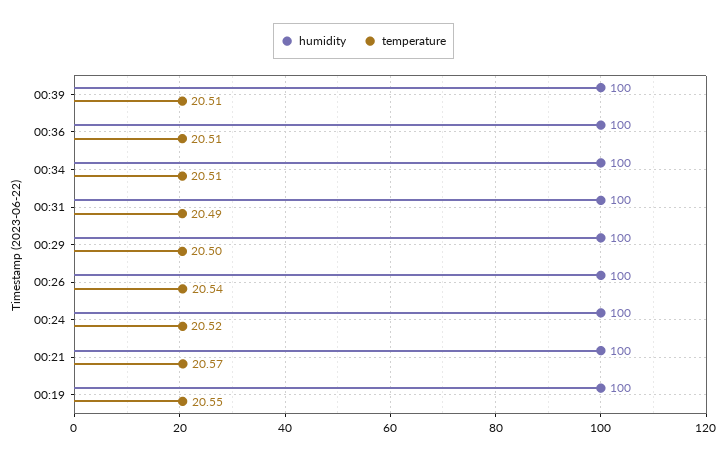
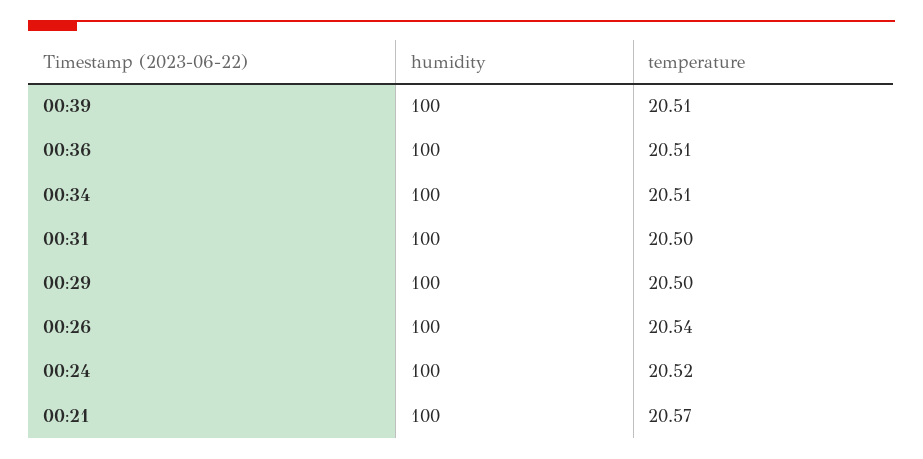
  {
    "humidity": {
      "00:39": 100,
      "00:36": 100,
      "00:34": 100,
      "00:31": 100,
      "00:29": 100,
      "00:26": 100,
      "00:24": 100,
-     "00:21": 100,
+     "00:21": 100
-     "00:19": 100
    },
    "temperature": {
      "00:39": 20.51,
      "00:36": 20.51,
      "00:34": 20.51,
-     "00:31": 20.49,
+     "00:31": 20.5,
      "00:29": 20.5,
      "00:26": 20.54,
      "00:24": 20.52,
-     "00:21": 20.57,
+     "00:21": 20.57
-     "00:19": 20.55
    }
  }

